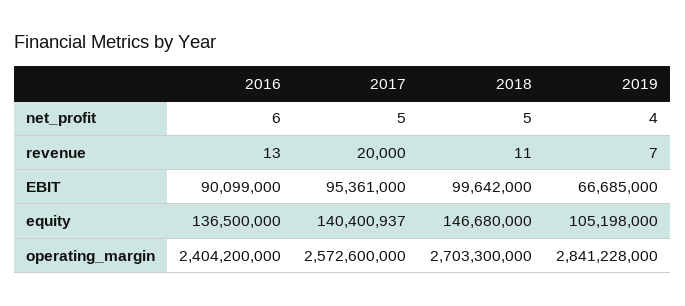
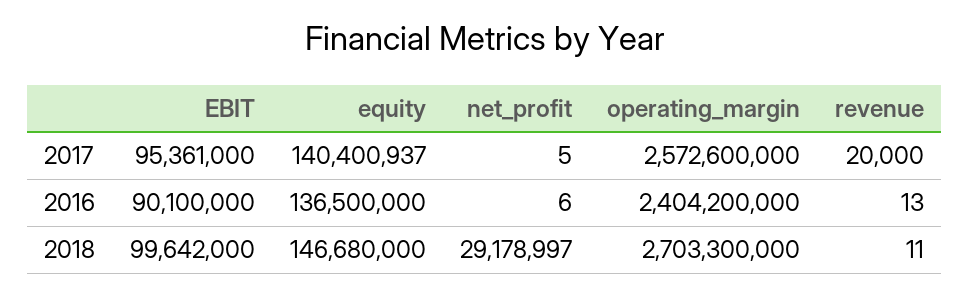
  {
    "2016": {
      "net_profit": 6,
      "revenue": 13,
-     "EBIT": 90099000,
+     "EBIT": 90100000,
      "equity": 136500000,
      "operating_margin": 2404200000
    },
    "2017": {
      "net_profit": 5,
      "revenue": 20000,
      "EBIT": 95361000,
      "equity": 140400937,
      "operating_margin": 2572600000
    },
    "2018": {
-     "net_profit": 5,
+     "net_profit": 29178997,
      "revenue": 11,
      "EBIT": 99642000,
      "equity": 146680000,
      "operating_margin": 2703300000
-   },
+   }
-   "2019": {
-     "net_profit": 4,
-     "revenue": 7,
-     "EBIT": 66685000,
-     "equity": 105198000,
-     "operating_margin": 2841228000
-   }
  }

